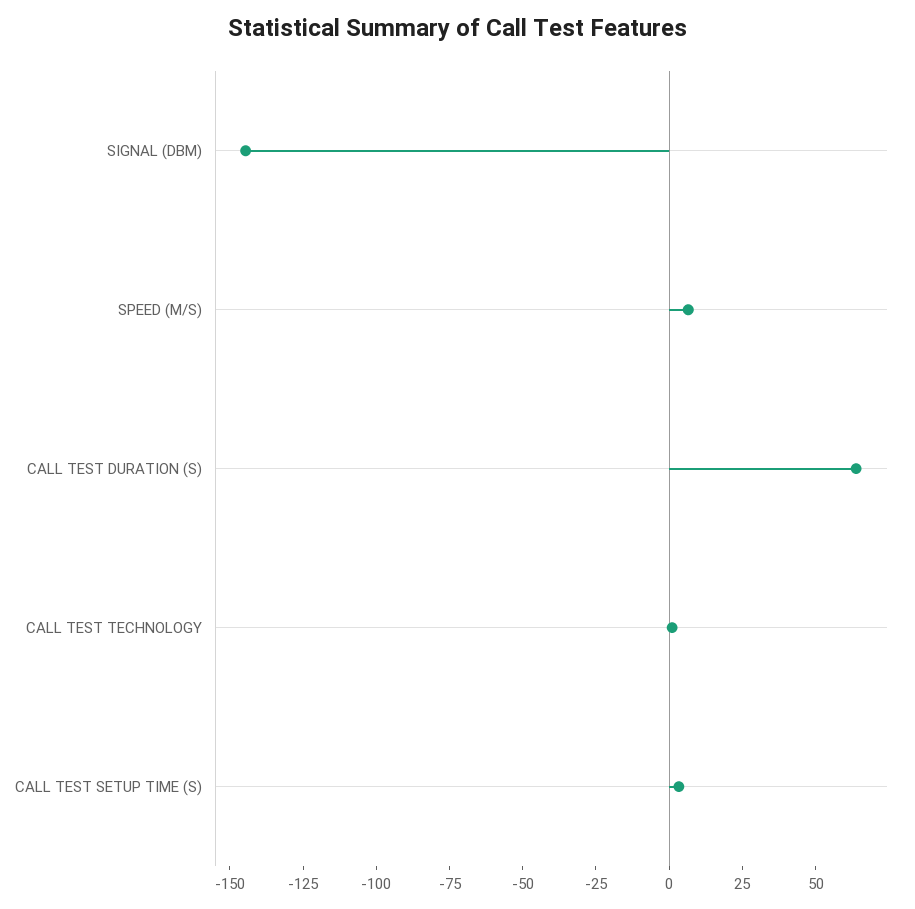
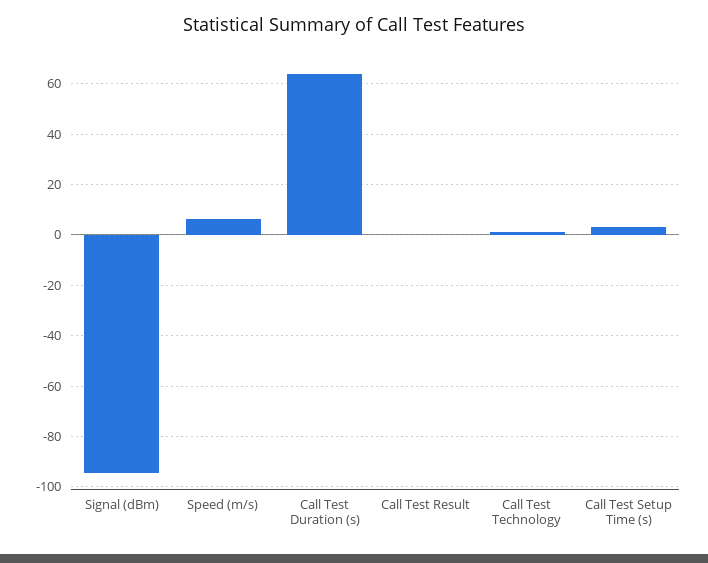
  {
-   "SIGNAL (DBM)": -145,
+   "SIGNAL (DBM)": -95,
    "SPEED (M/S)": 7.5,
    "CALL TEST DURATION (S)": 65,
    "CALL TEST TECHNOLOGY": 0,
-   "CALL TEST SETUP TIME (S)": 2.5
+   "CALL TEST SETUP TIME (S)": 2.5,
+   "Call Test Result": 0
  }

